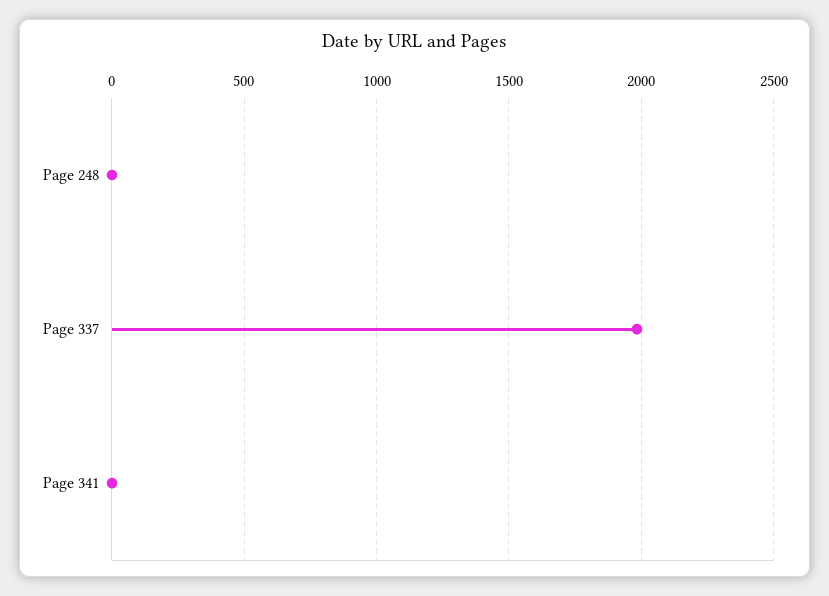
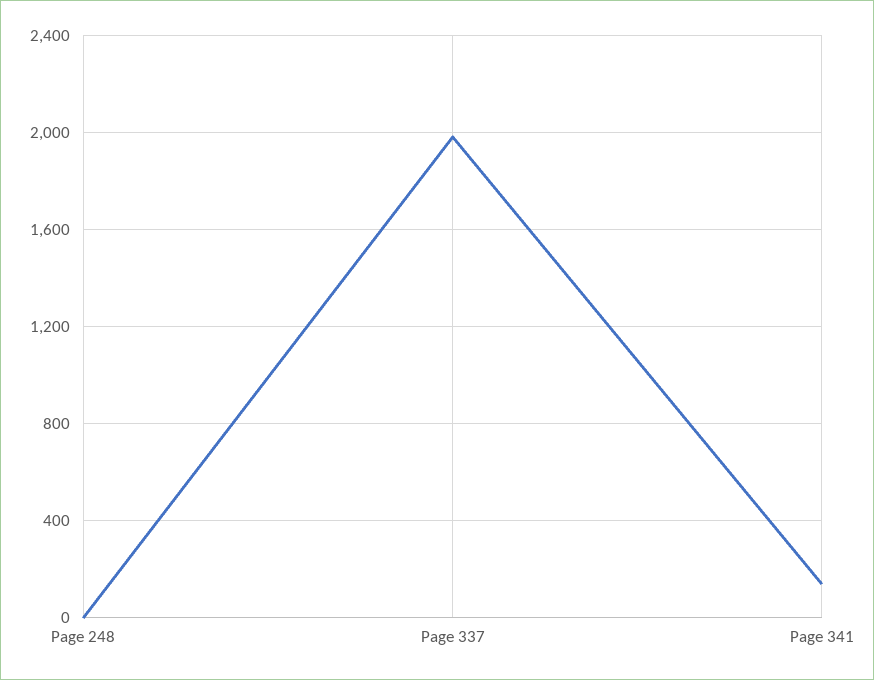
  {
    "Page 248": 0,
    "Page 337": 2000,
-   "Page 341": 0
+   "Page 341": 150
  }

